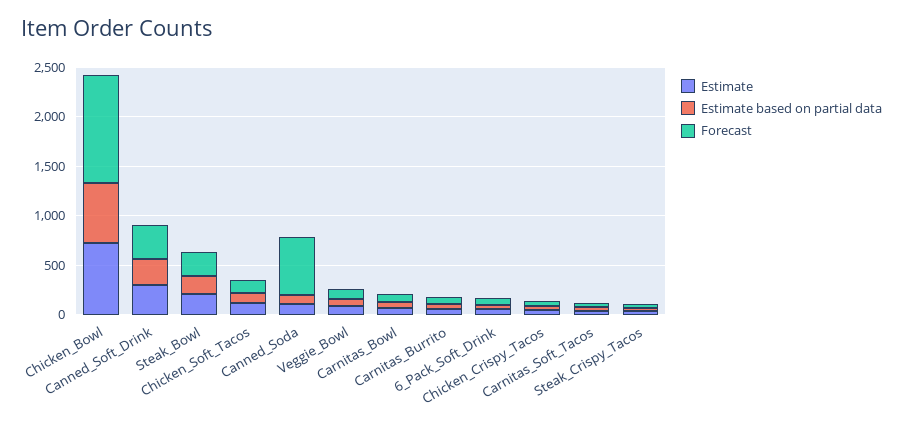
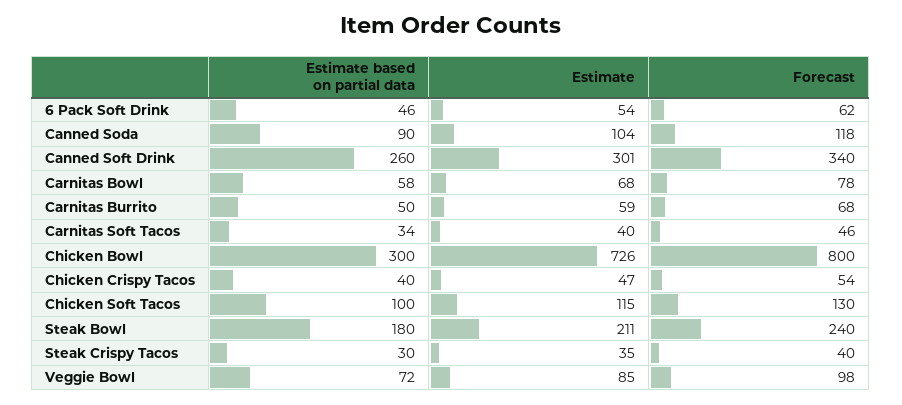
  {
    "Estimate": {
      "Chicken_Bowl": 726,
      "Canned_Soft_Drink": 301,
      "Steak_Bowl": 211,
      "Chicken_Soft_Tacos": 115,
      "Canned_Soda": 104,
      "Veggie_Bowl": 85,
      "Carnitas_Bowl": 68,
      "Carnitas_Burrito": 59,
      "6_Pack_Soft_Drink": 54,
      "Chicken_Crispy_Tacos": 47,
      "Carnitas_Soft_Tacos": 40,
      "Steak_Crispy_Tacos": 35
    },
    "Estimate based on partial data": {
-     "Chicken_Bowl": 600,
+     "Chicken_Bowl": 300,
      "Canned_Soft_Drink": 260,
      "Steak_Bowl": 180,
      "Chicken_Soft_Tacos": 100,
      "Canned_Soda": 90,
      "Veggie_Bowl": 72,
      "Carnitas_Bowl": 58,
      "Carnitas_Burrito": 50,
      "6_Pack_Soft_Drink": 46,
      "Chicken_Crispy_Tacos": 40,
      "Carnitas_Soft_Tacos": 34,
      "Steak_Crispy_Tacos": 30
    },
    "Forecast": {
-     "Chicken_Bowl": 1100,
+     "Chicken_Bowl": 800,
      "Canned_Soft_Drink": 340,
      "Steak_Bowl": 240,
      "Chicken_Soft_Tacos": 130,
-     "Canned_Soda": 600,
+     "Canned_Soda": 118,
      "Veggie_Bowl": 98,
      "Carnitas_Bowl": 78,
      "Carnitas_Burrito": 68,
      "6_Pack_Soft_Drink": 62,
      "Chicken_Crispy_Tacos": 54,
      "Carnitas_Soft_Tacos": 46,
      "Steak_Crispy_Tacos": 40
    }
  }

